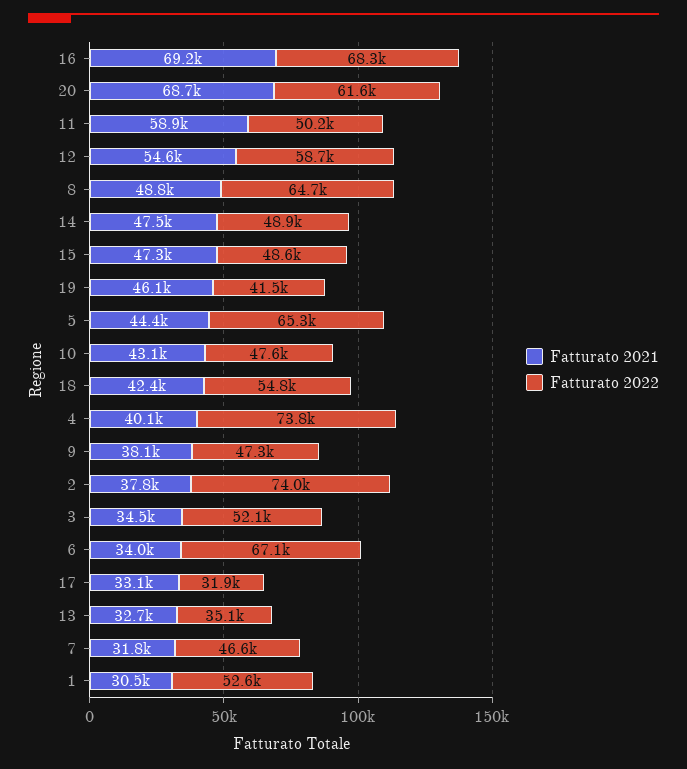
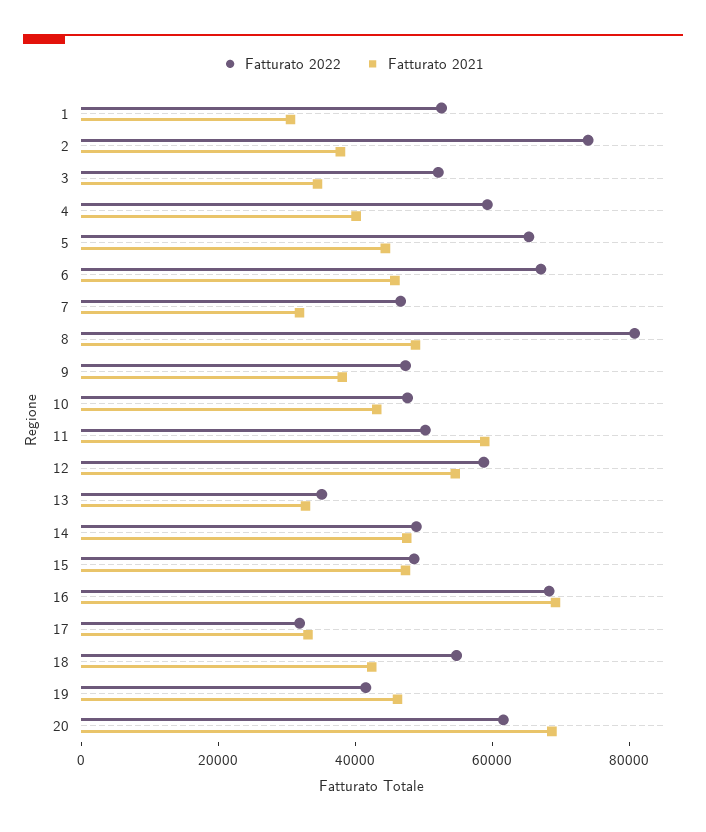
  {
    "Fatturato 2021": {
      "16": 69200,
      "20": 68700,
      "11": 58900,
      "12": 54600,
      "8": 48800,
      "14": 47500,
      "15": 47300,
      "19": 46100,
      "5": 44400,
      "10": 43100,
      "18": 42400,
      "4": 40100,
      "9": 38100,
      "2": 37800,
      "3": 34500,
-     "6": 34000,
+     "6": 45000,
      "17": 33100,
      "13": 32700,
      "7": 31800,
      "1": 30500
    },
    "Fatturato 2022": {
      "16": 68300,
      "20": 61600,
      "11": 50200,
      "12": 58700,
-     "8": 64700,
+     "8": 80000,
      "14": 48900,
      "15": 48600,
      "19": 41500,
      "5": 65300,
      "10": 47600,
      "18": 54800,
-     "4": 73800,
+     "4": 60000,
      "9": 47300,
      "2": 74000,
      "3": 52100,
      "6": 67100,
      "17": 31900,
      "13": 35100,
      "7": 46600,
      "1": 52600
    }
  }

